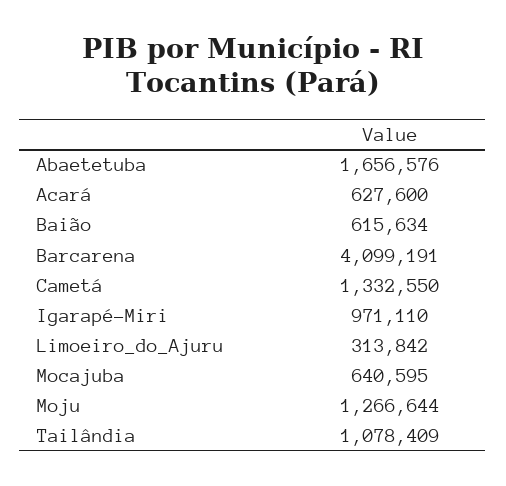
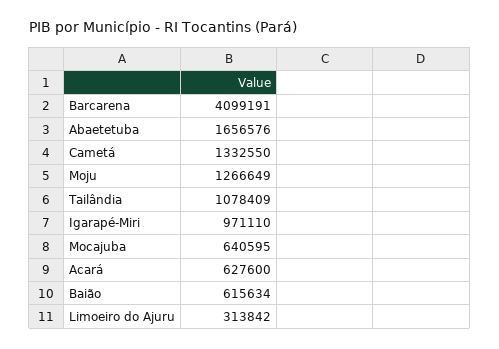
  {
    "Abaetetuba": 1656576,
    "Acará": 627600,
    "Baião": 615634,
    "Barcarena": 4099191,
    "Cametá": 1332550,
    "Igarapé-Miri": 971110,
    "Limoeiro_do_Ajuru": 313842,
    "Mocajuba": 640595,
-   "Moju": 1266644,
+   "Moju": 1266649,
    "Tailândia": 1078409
  }

